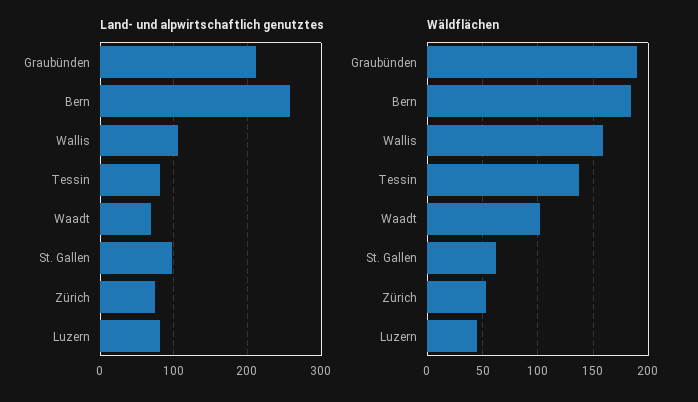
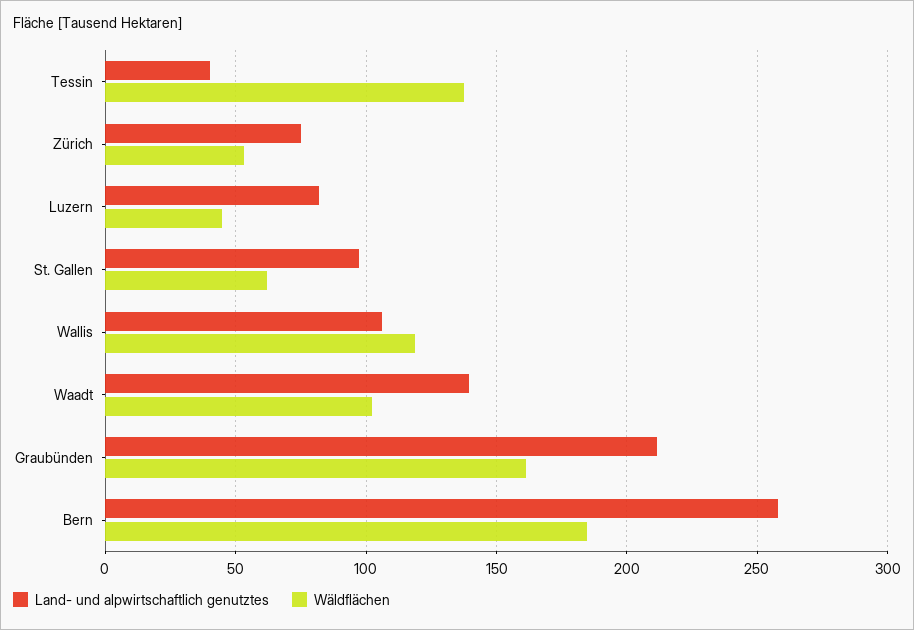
  {
    "Land- und alpwirtschaftlich genutztes": {
      "Graubünden": 210,
      "Bern": 260,
      "Wallis": 105,
-     "Tessin": 80,
+     "Tessin": 40,
-     "Waadt": 70,
+     "Waadt": 140,
      "St. Gallen": 95,
      "Zürich": 75,
      "Luzern": 80
    },
    "Wäldflächen": {
-     "Graubünden": 190,
+     "Graubünden": 160,
      "Bern": 185,
-     "Wallis": 160,
+     "Wallis": 120,
      "Tessin": 135,
      "Waadt": 100,
      "St. Gallen": 60,
      "Zürich": 55,
      "Luzern": 45
    }
  }

